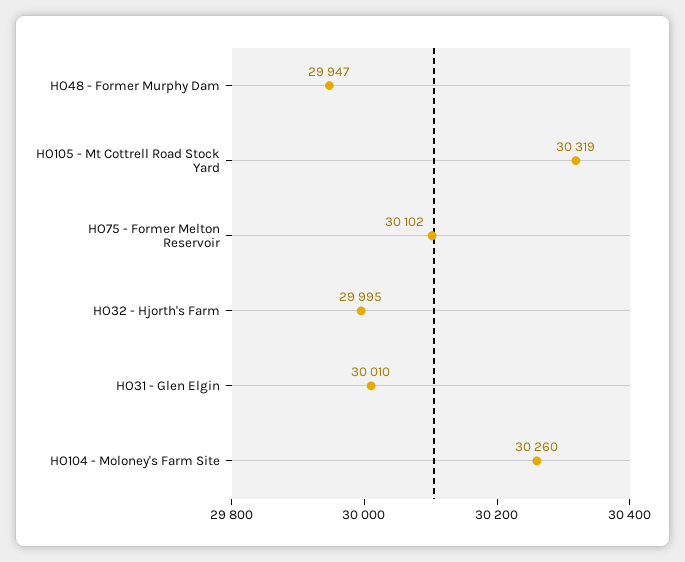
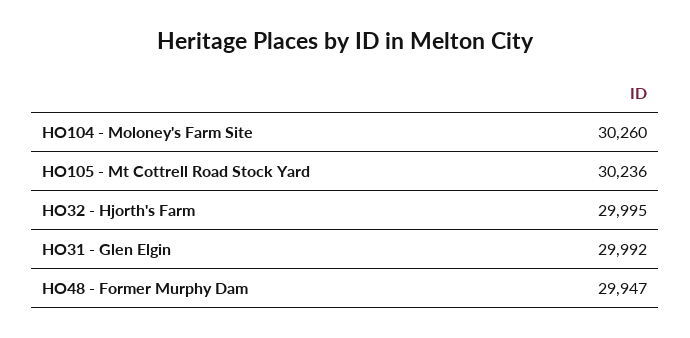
  {
    "HO48 - Former Murphy Dam": 29947,
-   "HO105 - Mt Cottrell Road Stock Yard": 30319,
+   "HO105 - Mt Cottrell Road Stock Yard": 30236,
-   "HO75 - Former Melton Reservoir": 30102,
    "HO32 - Hjorth's Farm": 29995,
-   "HO31 - Glen Elgin": 30010,
+   "HO31 - Glen Elgin": 29992,
    "HO104 - Moloney's Farm Site": 30260
  }

